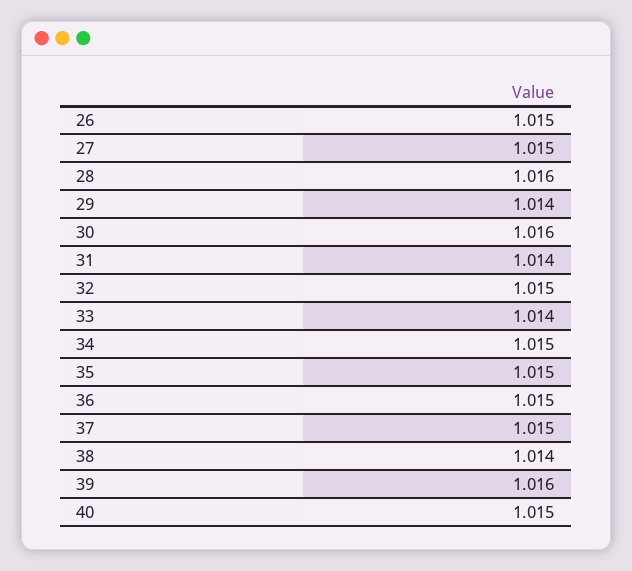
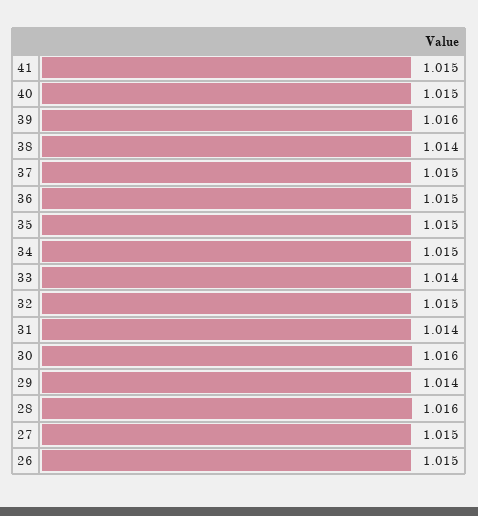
  {
    "26": 1.015,
    "27": 1.015,
    "28": 1.016,
    "29": 1.014,
    "30": 1.016,
    "31": 1.014,
    "32": 1.015,
    "33": 1.014,
    "34": 1.015,
    "35": 1.015,
    "36": 1.015,
    "37": 1.015,
    "38": 1.014,
    "39": 1.016,
-   "40": 1.015
+   "40": 1.015,
+   "41": 1.015
  }

